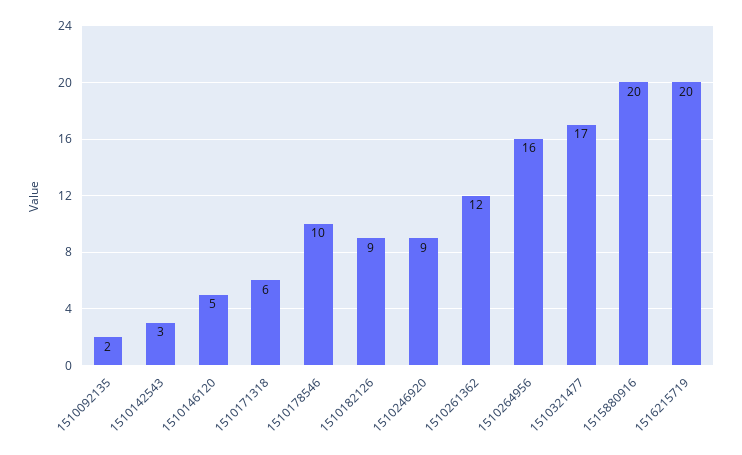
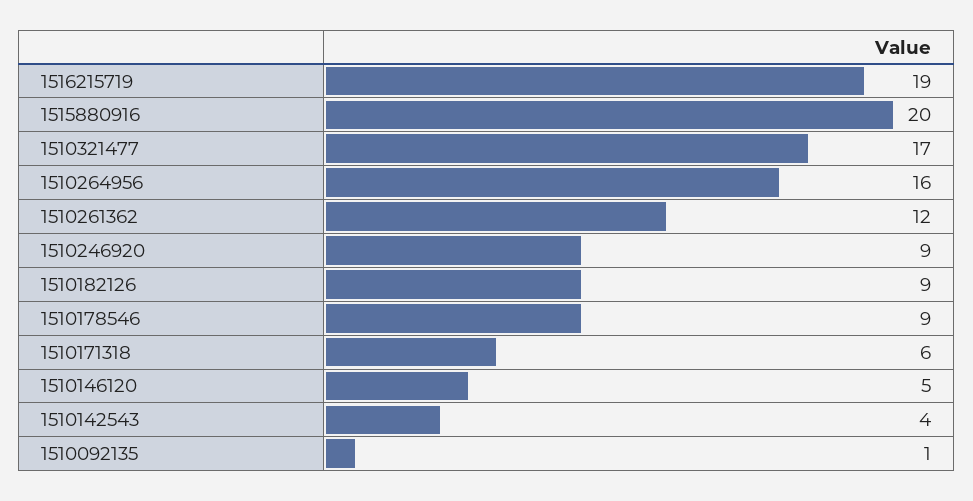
  {
-   "1510092135": 2,
+   "1510092135": 1,
-   "1510142543": 3,
+   "1510142543": 4,
    "1510146120": 5,
    "1510171318": 6,
-   "1510178546": 10,
+   "1510178546": 9,
    "1510182126": 9,
    "1510246920": 9,
    "1510261362": 12,
    "1510264956": 16,
    "1510321477": 17,
    "1515880916": 20,
-   "1516215719": 20
+   "1516215719": 19
  }

